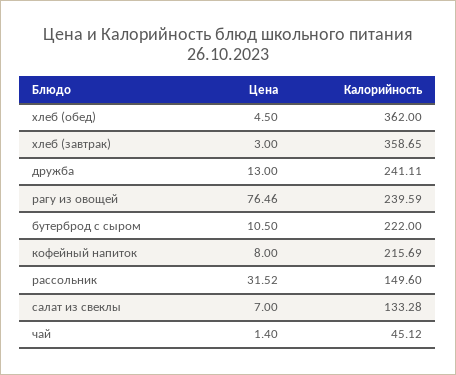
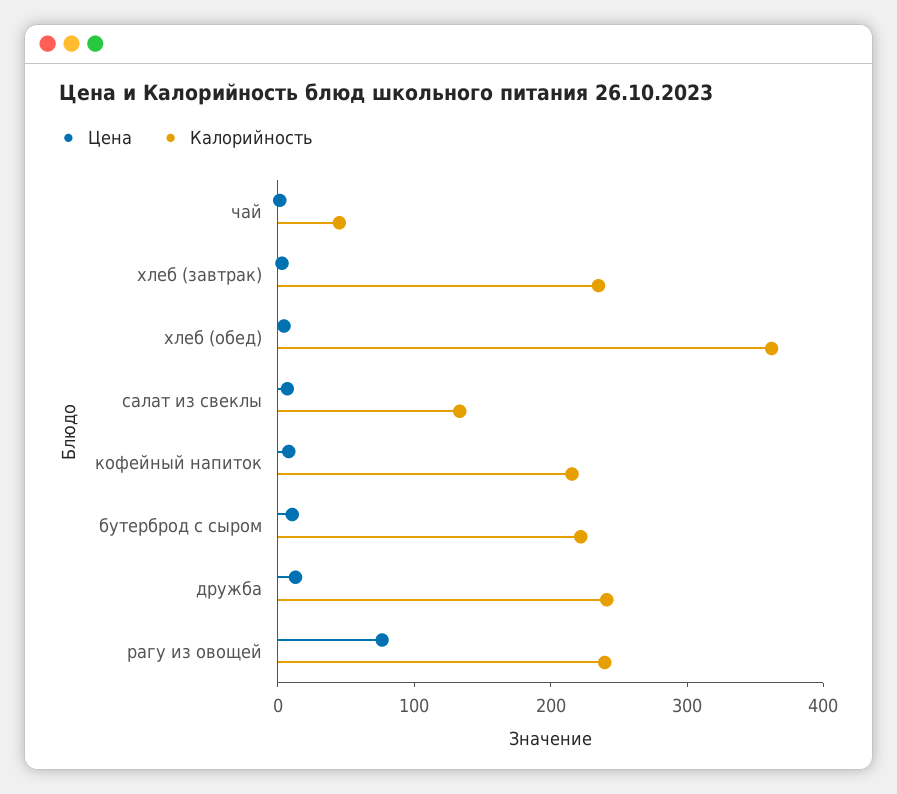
  {
    "Цена": {
      "хлеб (обед)": 4.5,
      "хлеб (завтрак)": 3,
      "дружба": 13,
      "рагу из овощей": 76.46,
      "бутерброд с сыром": 10.5,
      "кофейный напиток": 8,
-     "рассольник": 31.52,
      "салат из свеклы": 7,
      "чай": 1.4
    },
    "Калорийность": {
      "хлеб (обед)": 362,
-     "хлеб (завтрак)": 358.65,
+     "хлеб (завтрак)": 240,
      "дружба": 241.11,
      "рагу из овощей": 239.59,
      "бутерброд с сыром": 222,
      "кофейный напиток": 215.69,
-     "рассольник": 149.6,
      "салат из свеклы": 133.28,
      "чай": 45.12
    }
  }

